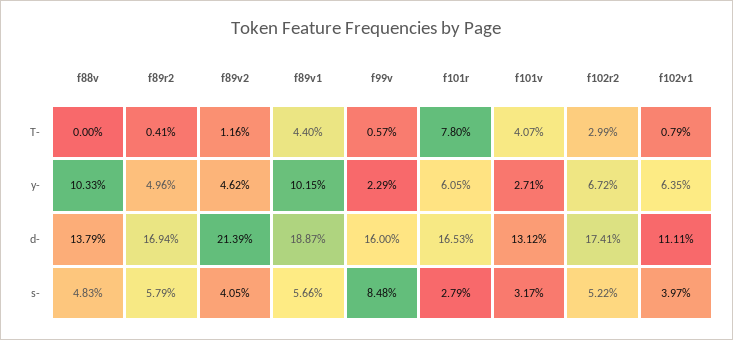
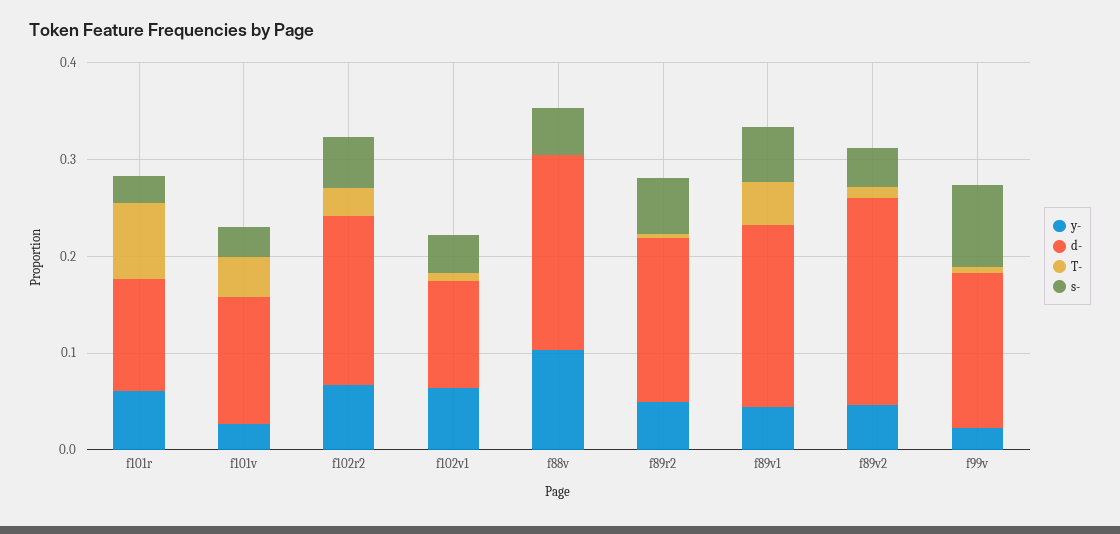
  {
    "T-": {
      "f88v": 0,
      "f89r2": 0.0041,
      "f89v2": 0.0116,
      "f89v1": 0.044,
      "f99v": 0.0057,
      "f101r": 0.078,
      "f101v": 0.0407,
      "f102r2": 0.0299,
      "f102v1": 0.0079
    },
    "y-": {
      "f88v": 0.1033,
      "f89r2": 0.0496,
      "f89v2": 0.0462,
-     "f89v1": 0.1015,
+     "f89v1": 0.04,
      "f99v": 0.0229,
      "f101r": 0.0605,
      "f101v": 0.0271,
      "f102r2": 0.0672,
      "f102v1": 0.0635
    },
    "d-": {
-     "f88v": 0.1379,
+     "f88v": 0.2,
      "f89r2": 0.1694,
      "f89v2": 0.2139,
      "f89v1": 0.1887,
      "f99v": 0.16,
-     "f101r": 0.1653,
+     "f101r": 0.12,
      "f101v": 0.1312,
      "f102r2": 0.1741,
      "f102v1": 0.1111
    },
    "s-": {
      "f88v": 0.0483,
      "f89r2": 0.0579,
      "f89v2": 0.0405,
      "f89v1": 0.0566,
      "f99v": 0.0848,
      "f101r": 0.0279,
      "f101v": 0.0317,
      "f102r2": 0.0522,
      "f102v1": 0.0397
    }
  }

